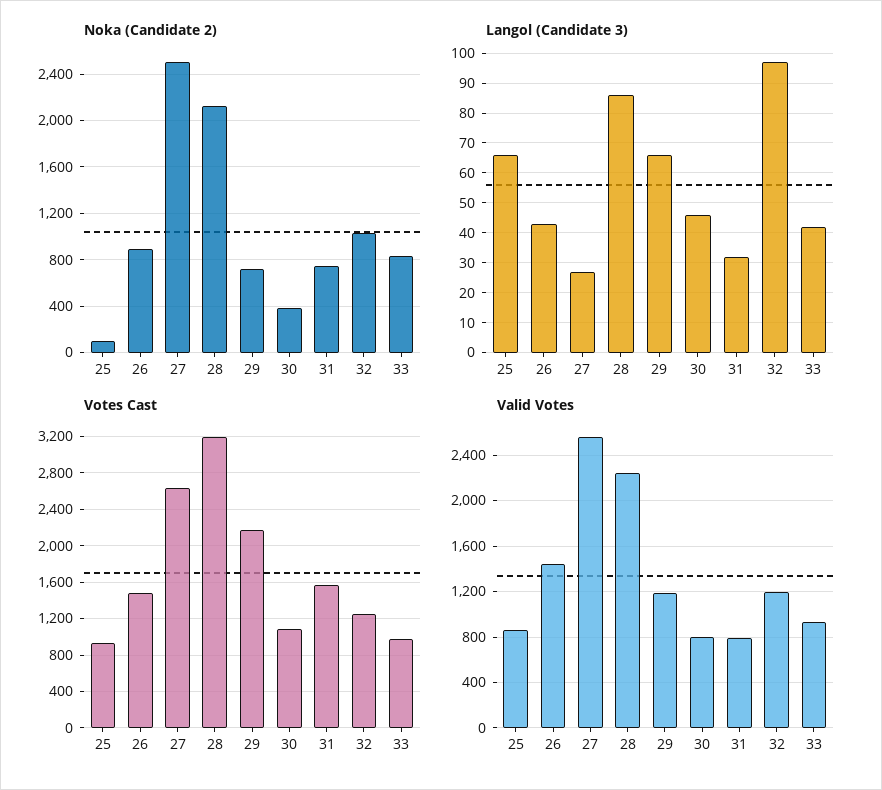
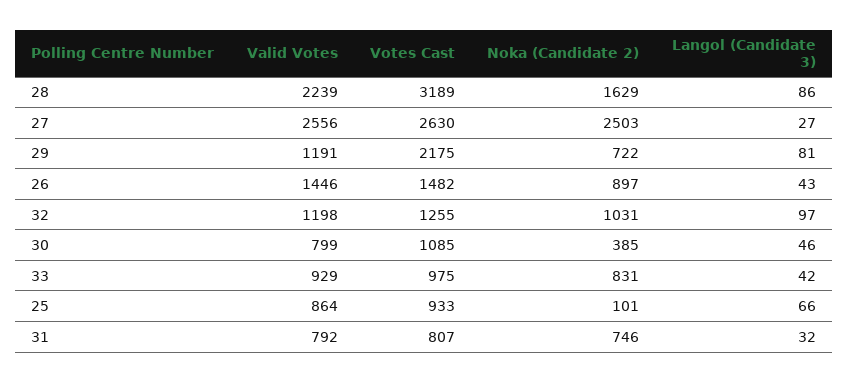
  {
    "Noka (Candidate 2)": {
      "25": 101,
      "26": 897,
      "27": 2503,
-     "28": 2100,
+     "28": 1629,
      "29": 722,
      "30": 385,
      "31": 746,
      "32": 1031,
      "33": 831
    },
    "Langol (Candidate 3)": {
      "25": 66,
      "26": 43,
      "27": 27,
      "28": 86,
-     "29": 65,
+     "29": 81,
      "30": 46,
      "31": 32,
      "32": 97,
      "33": 42
    },
    "Votes Cast": {
      "25": 933,
      "26": 1482,
      "27": 2630,
      "28": 3189,
      "29": 2175,
      "30": 1085,
-     "31": 1600,
+     "31": 807,
      "32": 1255,
      "33": 975
    },
    "Valid Votes": {
      "25": 864,
      "26": 1446,
      "27": 2556,
      "28": 2239,
      "29": 1191,
      "30": 799,
      "31": 792,
      "32": 1198,
      "33": 929
    }
  }

